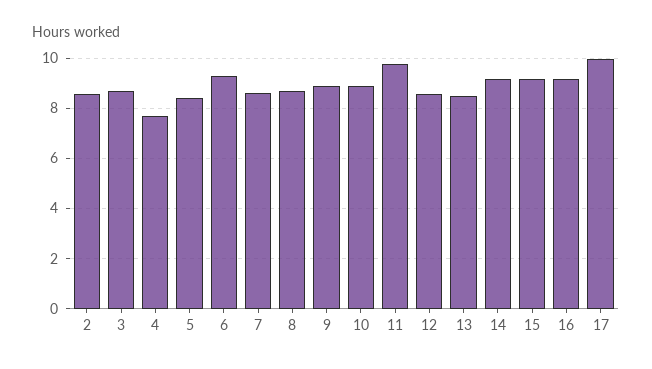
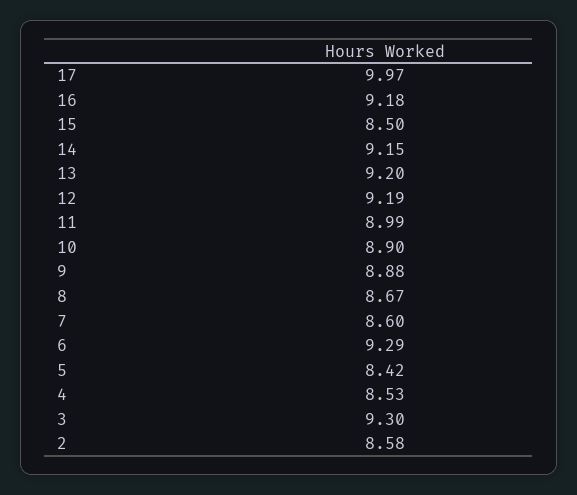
  {
    "2": 8.58,
-   "3": 8.75,
+   "3": 9.3,
-   "4": 7.75,
+   "4": 8.53,
    "5": 8.42,
    "6": 9.29,
    "7": 8.6,
    "8": 8.67,
    "9": 8.88,
    "10": 8.9,
-   "11": 9.75,
+   "11": 8.99,
-   "12": 8.5,
+   "12": 9.19,
-   "13": 8.5,
+   "13": 9.2,
    "14": 9.15,
-   "15": 9.25,
+   "15": 8.5,
    "16": 9.18,
    "17": 9.97
  }

